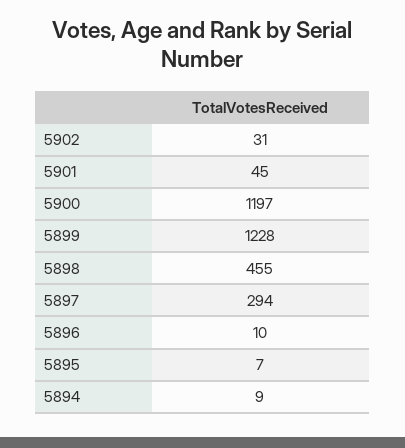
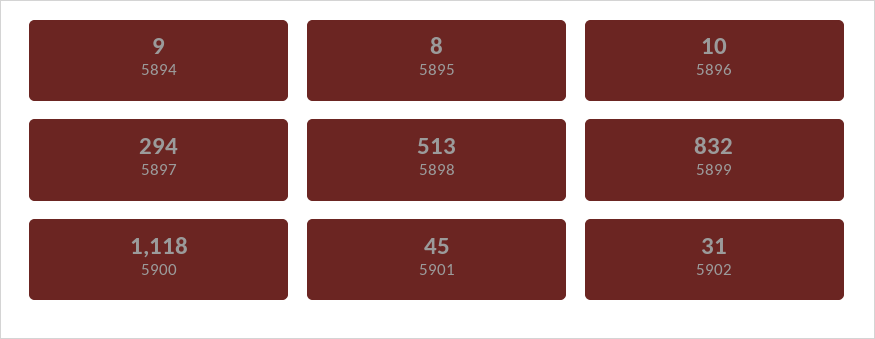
  {
    "5902": 31,
    "5901": 45,
-   "5900": 1197,
+   "5900": 1118,
-   "5899": 1228,
+   "5899": 832,
-   "5898": 455,
+   "5898": 513,
    "5897": 294,
    "5896": 10,
-   "5895": 7,
+   "5895": 8,
    "5894": 9
  }

